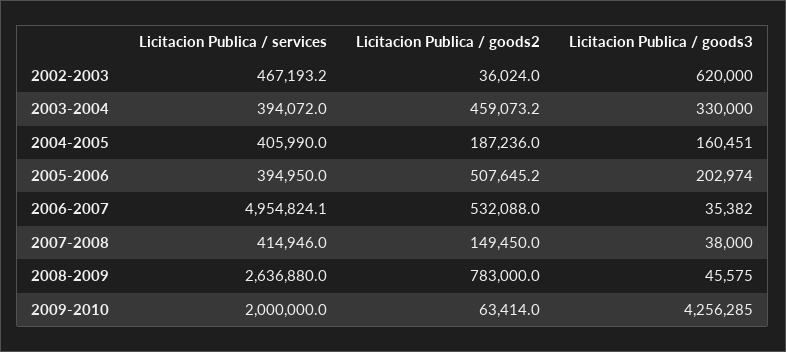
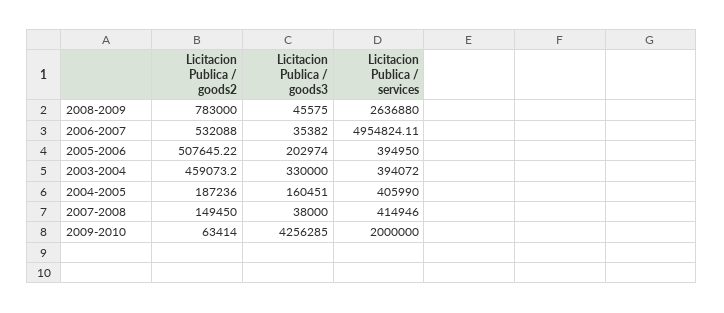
  {
    "Licitacion Publica / services": {
-     "2002-2003": 467193.2,
      "2003-2004": 394072,
      "2004-2005": 405990,
      "2005-2006": 394950,
      "2006-2007": 4954824.11,
      "2007-2008": 414946,
      "2008-2009": 2636880,
      "2009-2010": 2000000
    },
    "Licitacion Publica / goods2": {
-     "2002-2003": 36024,
      "2003-2004": 459073.2,
      "2004-2005": 187236,
      "2005-2006": 507645.22,
      "2006-2007": 532088,
      "2007-2008": 149450,
      "2008-2009": 783000,
      "2009-2010": 63414
    },
    "Licitacion Publica / goods3": {
-     "2002-2003": 620000,
      "2003-2004": 330000,
      "2004-2005": 160451,
      "2005-2006": 202974,
      "2006-2007": 35382,
      "2007-2008": 38000,
      "2008-2009": 45575,
      "2009-2010": 4256285
    }
  }

